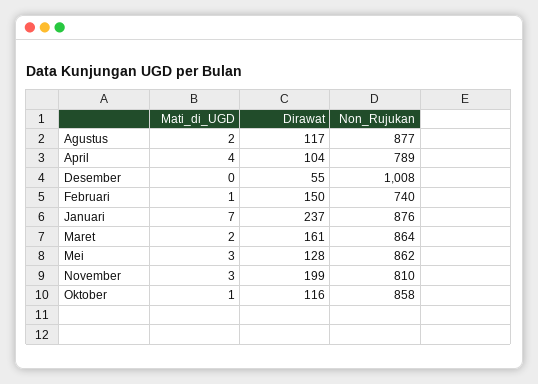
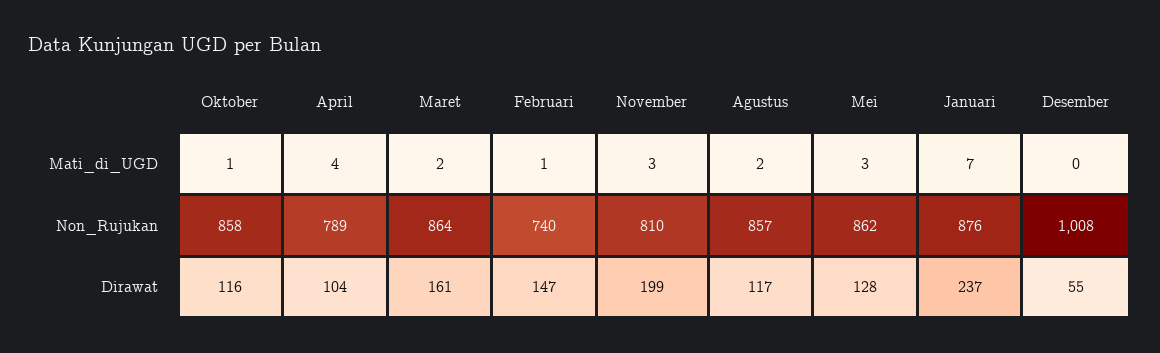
  {
    "Mati_di_UGD": {
      "Agustus": 2,
      "April": 4,
      "Desember": 0,
      "Februari": 1,
      "Januari": 7,
      "Maret": 2,
      "Mei": 3,
      "November": 3,
      "Oktober": 1
    },
    "Dirawat": {
      "Agustus": 117,
      "April": 104,
      "Desember": 55,
-     "Februari": 150,
+     "Februari": 147,
      "Januari": 237,
      "Maret": 161,
      "Mei": 128,
      "November": 199,
      "Oktober": 116
    },
    "Non_Rujukan": {
-     "Agustus": 877,
+     "Agustus": 857,
      "April": 789,
      "Desember": 1008,
      "Februari": 740,
      "Januari": 876,
      "Maret": 864,
      "Mei": 862,
      "November": 810,
      "Oktober": 858
    }
  }

